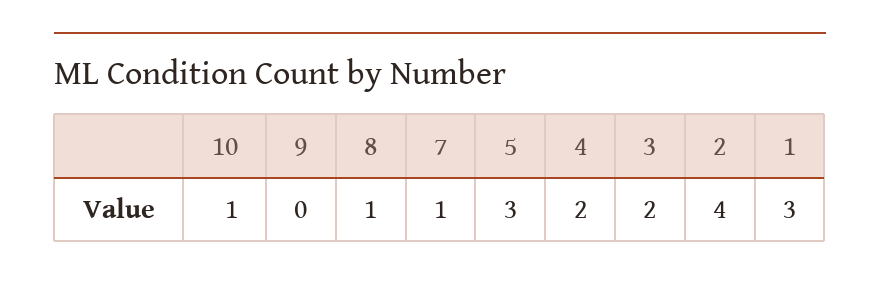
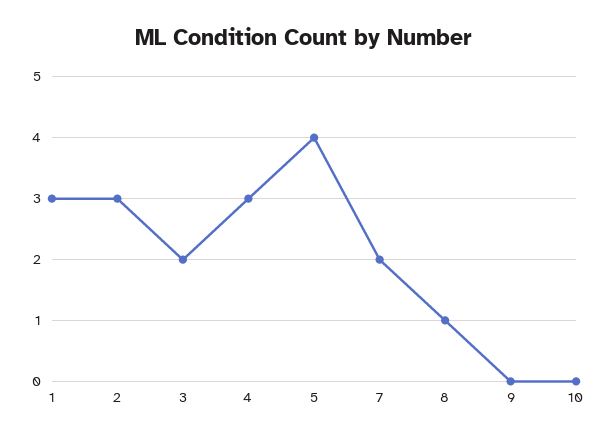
  {
-   "10": 1,
+   "10": 0,
    "9": 0,
    "8": 1,
-   "7": 1,
+   "7": 2,
-   "5": 3,
+   "5": 4,
-   "4": 2,
+   "4": 3,
    "3": 2,
-   "2": 4,
+   "2": 3,
    "1": 3
  }

